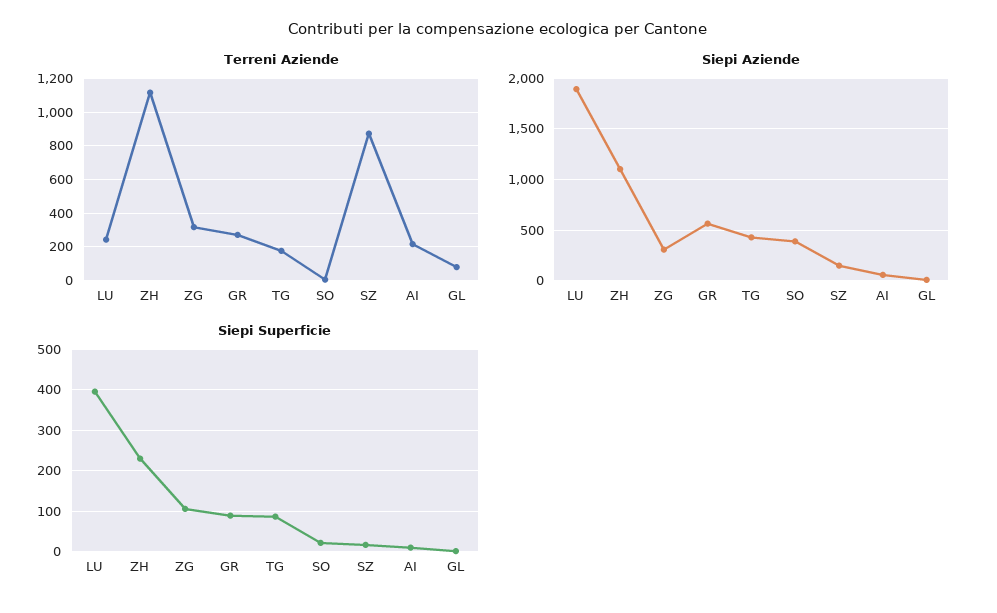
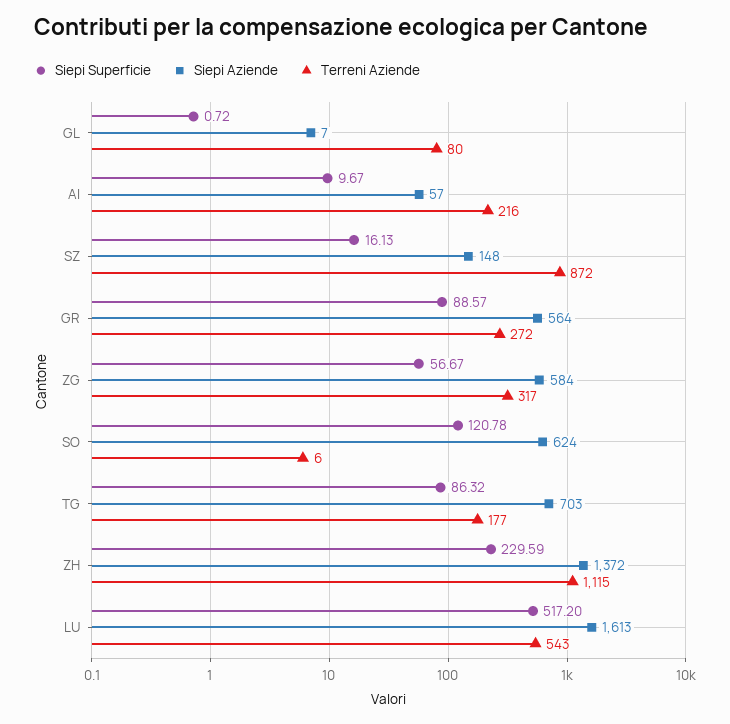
  {
    "Terreni Aziende": {
-     "LU": 250,
+     "LU": 543,
      "ZH": 1115,
      "ZG": 317,
      "GR": 272,
      "TG": 177,
      "SO": 6,
      "SZ": 872,
      "AI": 216,
      "GL": 80
    },
    "Siepi Aziende": {
-     "LU": 1900,
+     "LU": 1613,
-     "ZH": 1100,
+     "ZH": 1372,
-     "ZG": 300,
+     "ZG": 584,
      "GR": 564,
-     "TG": 400,
+     "TG": 703,
-     "SO": 400,
+     "SO": 624,
      "SZ": 148,
      "AI": 57,
      "GL": 7
    },
    "Siepi Superficie": {
-     "LU": 400,
+     "LU": 517.2,
      "ZH": 229.59,
-     "ZG": 100,
+     "ZG": 56.67,
      "GR": 88.57,
      "TG": 86.32,
-     "SO": 20,
+     "SO": 120.78,
      "SZ": 16.13,
      "AI": 9.67,
      "GL": 0.72
    }
  }

